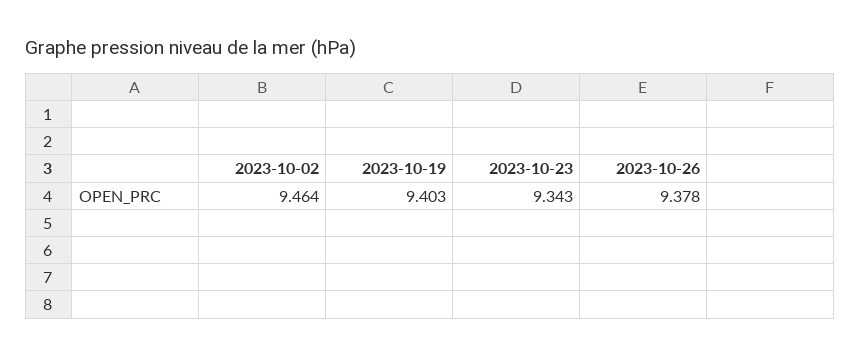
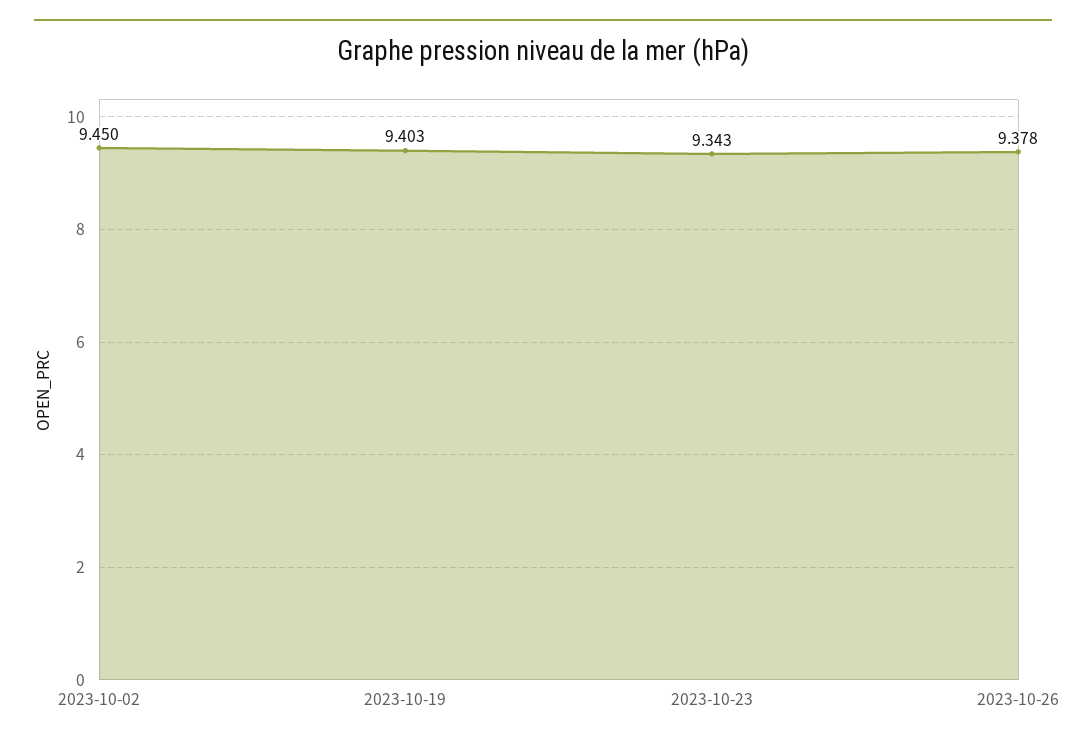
  {
-   "2023-10-02": 9.464,
+   "2023-10-02": 9.45,
    "2023-10-19": 9.403,
    "2023-10-23": 9.343,
    "2023-10-26": 9.378
  }

